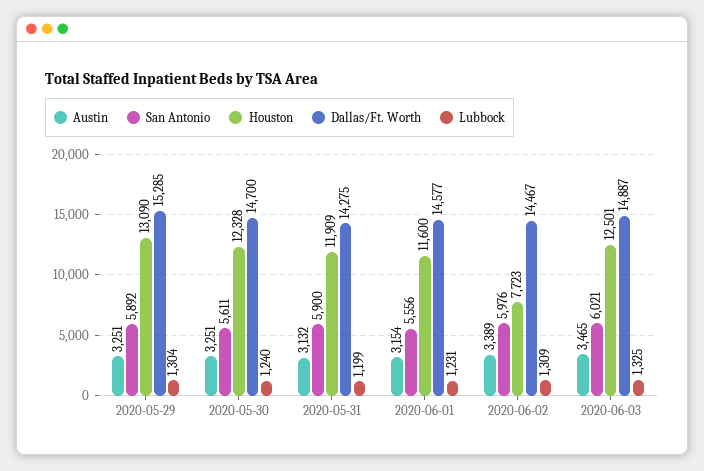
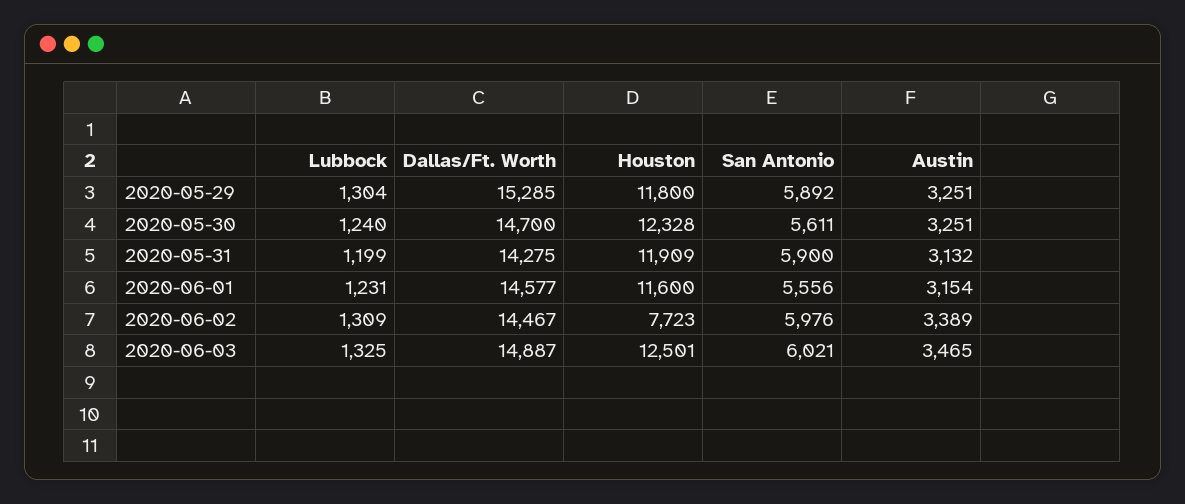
  {
    "Austin": {
      "2020-05-29": 3251,
      "2020-05-30": 3251,
      "2020-05-31": 3132,
      "2020-06-01": 3154,
      "2020-06-02": 3389,
      "2020-06-03": 3465
    },
    "San Antonio": {
      "2020-05-29": 5892,
      "2020-05-30": 5611,
      "2020-05-31": 5900,
      "2020-06-01": 5556,
      "2020-06-02": 5976,
      "2020-06-03": 6021
    },
    "Houston": {
-     "2020-05-29": 13090,
+     "2020-05-29": 11800,
      "2020-05-30": 12328,
      "2020-05-31": 11909,
      "2020-06-01": 11600,
      "2020-06-02": 7723,
      "2020-06-03": 12501
    },
    "Dallas/Ft. Worth": {
      "2020-05-29": 15285,
      "2020-05-30": 14700,
      "2020-05-31": 14275,
      "2020-06-01": 14577,
      "2020-06-02": 14467,
      "2020-06-03": 14887
    },
    "Lubbock": {
      "2020-05-29": 1304,
      "2020-05-30": 1240,
      "2020-05-31": 1199,
      "2020-06-01": 1231,
      "2020-06-02": 1309,
      "2020-06-03": 1325
    }
  }

